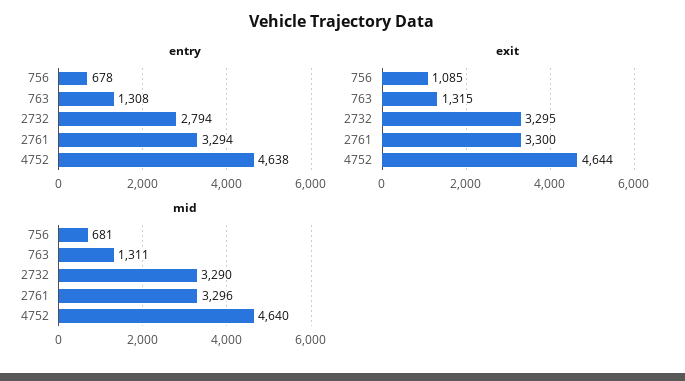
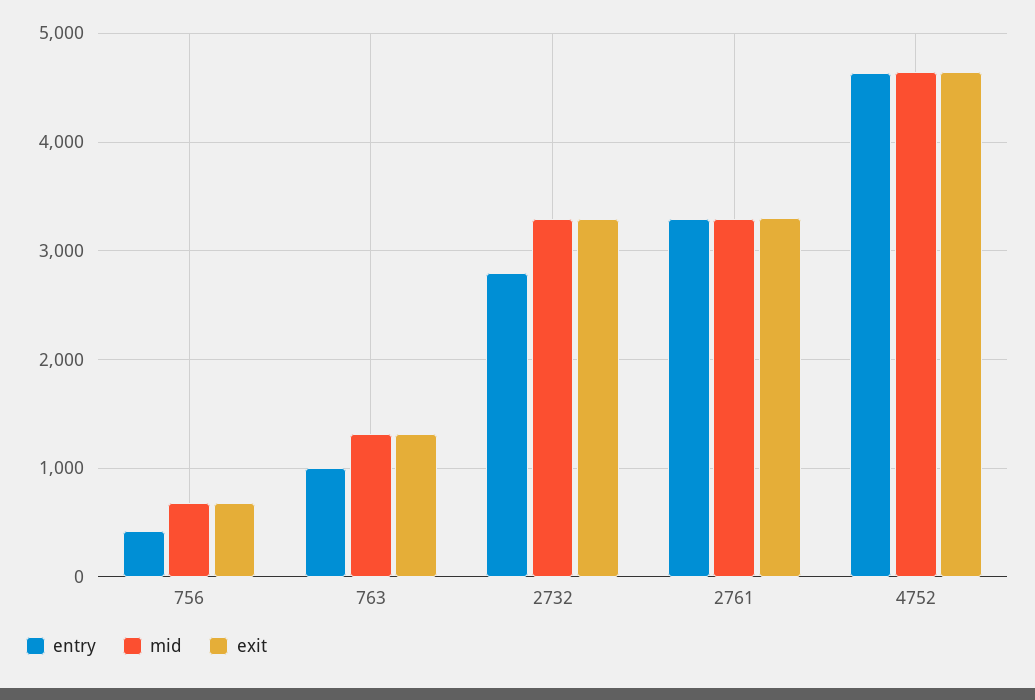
  {
    "entry": {
-     "756": 678,
+     "756": 400,
-     "763": 1308,
+     "763": 1000,
      "2732": 2794,
      "2761": 3294,
      "4752": 4638
    },
    "exit": {
-     "756": 1085,
+     "756": 700,
      "763": 1315,
      "2732": 3295,
      "2761": 3300,
      "4752": 4644
    },
    "mid": {
      "756": 681,
      "763": 1311,
      "2732": 3290,
      "2761": 3296,
      "4752": 4640
    }
  }

